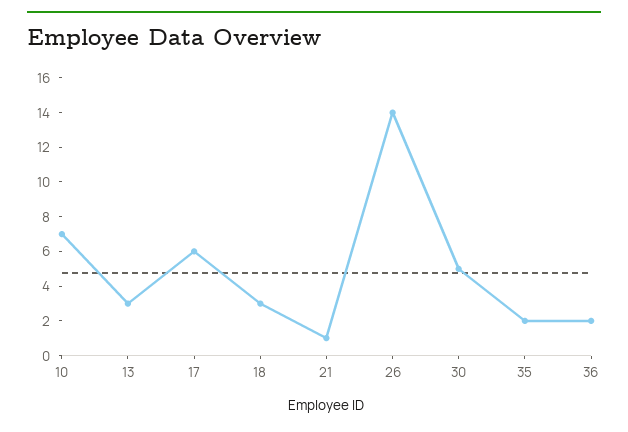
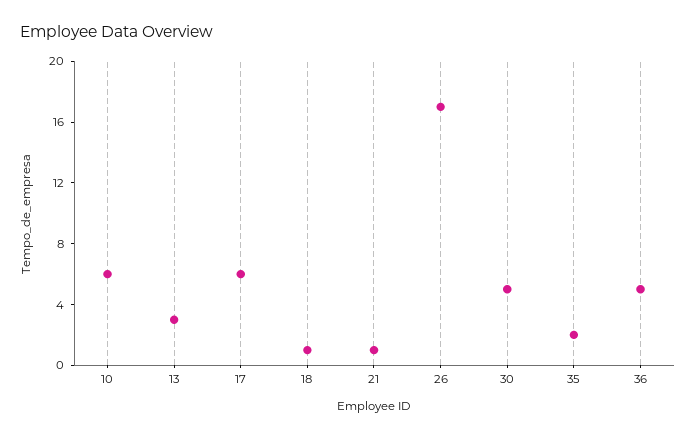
  {
-   "10": 7,
+   "10": 6,
    "13": 3,
    "17": 6,
-   "18": 3,
+   "18": 1,
    "21": 1,
-   "26": 14,
+   "26": 17,
    "30": 5,
    "35": 2,
-   "36": 2
+   "36": 5
  }

